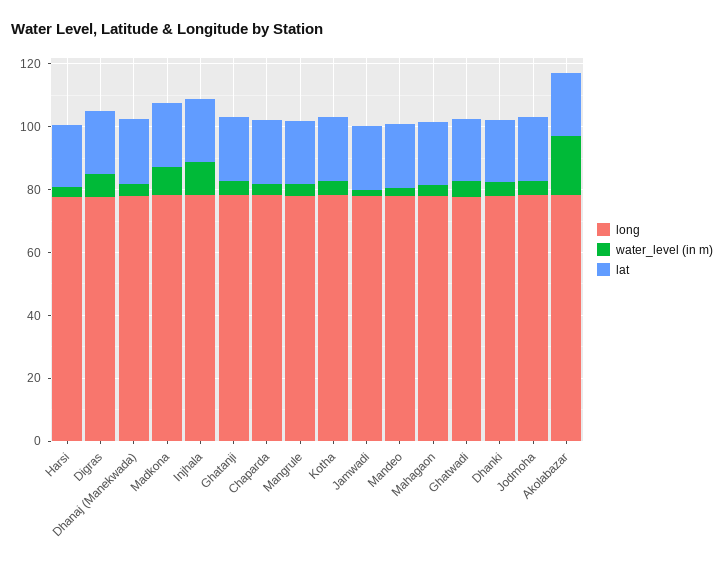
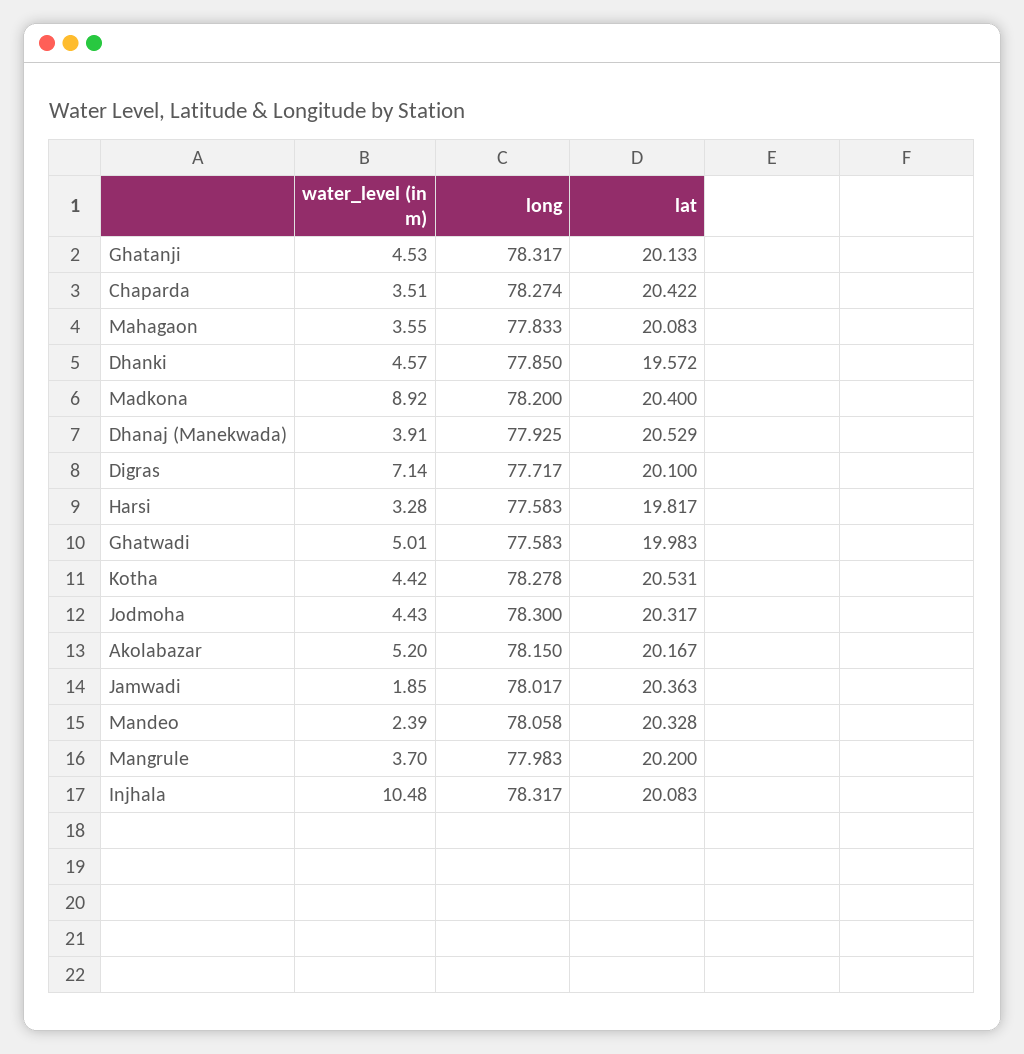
  {
    "long": {
      "Harsi": 77.583,
      "Digras": 77.717,
      "Dhanaj (Manekwada)": 77.925,
      "Madkona": 78.2,
      "Injhala": 78.317,
      "Ghatanji": 78.317,
      "Chaparda": 78.274,
      "Mangrule": 77.983,
      "Kotha": 78.278,
      "Jamwadi": 78.017,
      "Mandeo": 78.058,
      "Mahagaon": 77.833,
      "Ghatwadi": 77.583,
      "Dhanki": 77.85,
      "Jodmoha": 78.3,
      "Akolabazar": 78.15
    },
    "water_level (in m)": {
      "Harsi": 3.28,
      "Digras": 7.14,
      "Dhanaj (Manekwada)": 3.91,
      "Madkona": 8.92,
      "Injhala": 10.48,
      "Ghatanji": 4.53,
      "Chaparda": 3.51,
      "Mangrule": 3.7,
      "Kotha": 4.42,
      "Jamwadi": 1.85,
      "Mandeo": 2.39,
      "Mahagaon": 3.55,
      "Ghatwadi": 5.01,
      "Dhanki": 4.57,
      "Jodmoha": 4.43,
-     "Akolabazar": 20
+     "Akolabazar": 5.2
    },
    "lat": {
      "Harsi": 19.817,
      "Digras": 20.1,
      "Dhanaj (Manekwada)": 20.529,
      "Madkona": 20.4,
      "Injhala": 20.083,
      "Ghatanji": 20.133,
      "Chaparda": 20.422,
      "Mangrule": 20.2,
      "Kotha": 20.531,
      "Jamwadi": 20.363,
      "Mandeo": 20.328,
      "Mahagaon": 20.083,
      "Ghatwadi": 19.983,
      "Dhanki": 19.572,
      "Jodmoha": 20.317,
      "Akolabazar": 20.167
    }
  }

